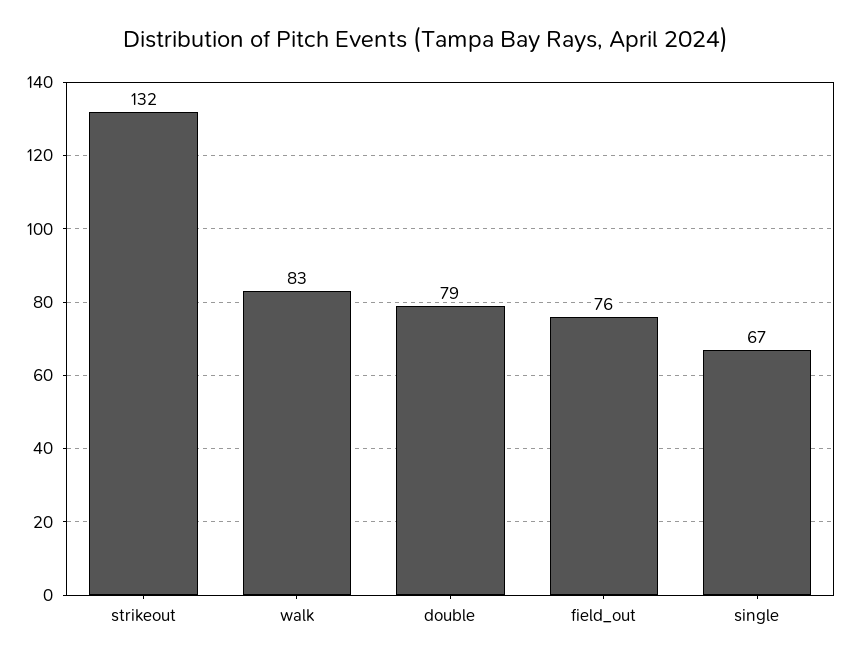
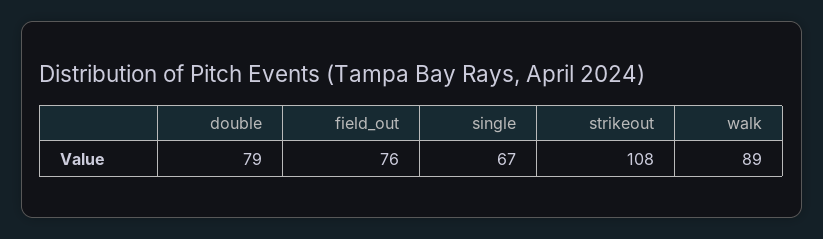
  {
-   "strikeout": 132,
+   "strikeout": 108,
-   "walk": 83,
+   "walk": 89,
    "double": 79,
    "field_out": 76,
    "single": 67
  }

